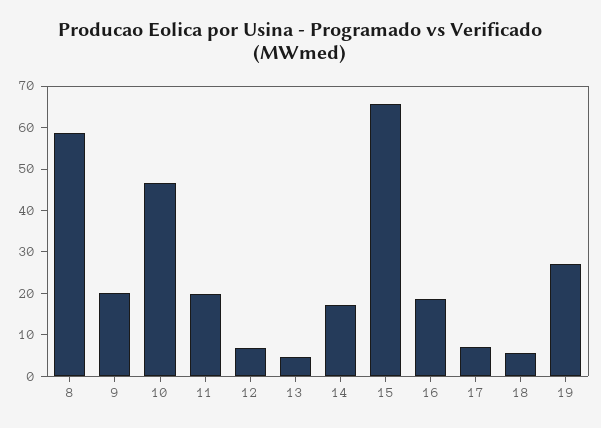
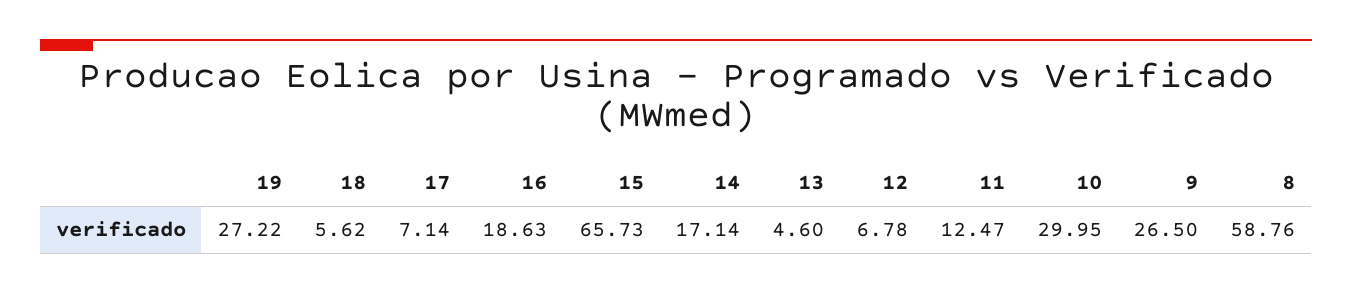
  {
    "8": 58.76,
-   "9": 20,
+   "9": 26.5,
-   "10": 46,
+   "10": 29.95,
-   "11": 20,
+   "11": 12.47,
    "12": 6.78,
    "13": 4.6,
    "14": 17.14,
    "15": 65.73,
    "16": 18.63,
    "17": 7.14,
    "18": 5.62,
    "19": 27.22
  }

